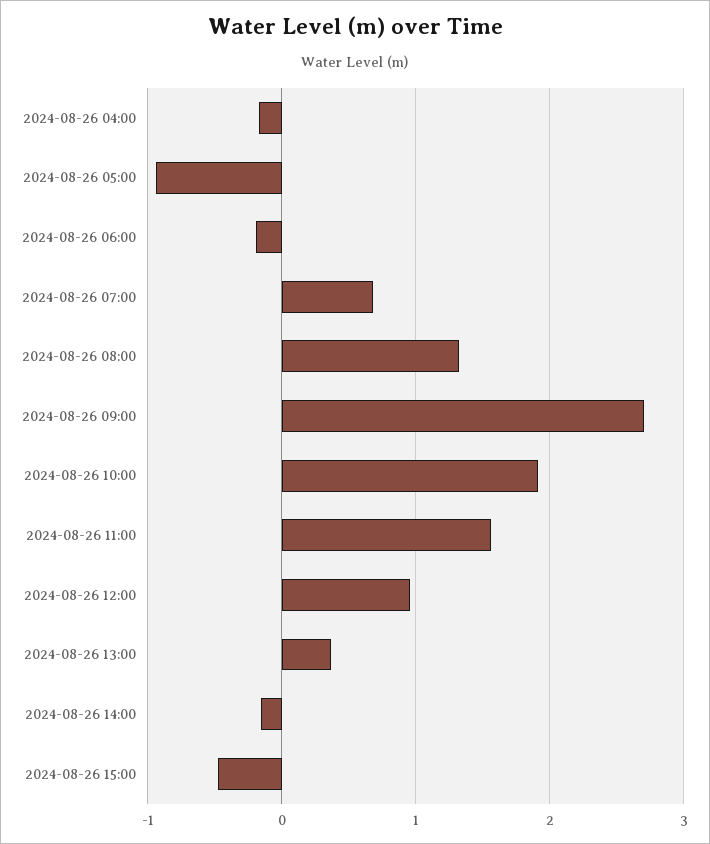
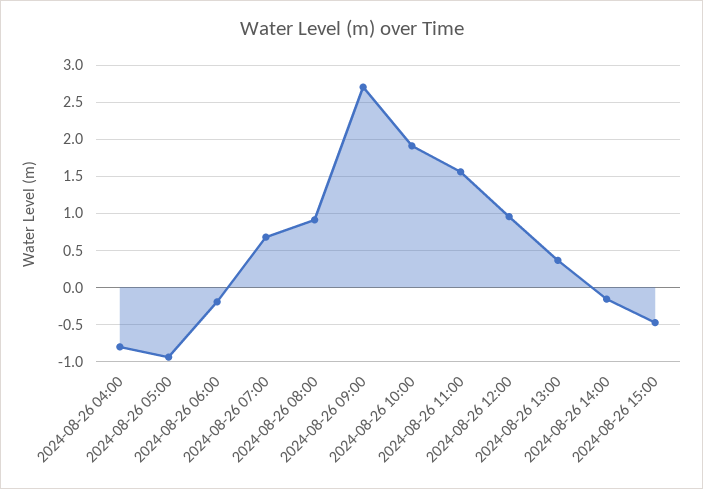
  {
-   "2024-08-26 04:00": -0.2,
+   "2024-08-26 04:00": -0.8,
    "2024-08-26 05:00": -0.9,
    "2024-08-26 06:00": -0.2,
    "2024-08-26 07:00": 0.7,
-   "2024-08-26 08:00": 1.3,
+   "2024-08-26 08:00": 0.9,
    "2024-08-26 09:00": 2.7,
    "2024-08-26 10:00": 1.9,
    "2024-08-26 11:00": 1.6,
    "2024-08-26 12:00": 1,
    "2024-08-26 13:00": 0.4,
    "2024-08-26 14:00": -0.2,
    "2024-08-26 15:00": -0.5
  }

